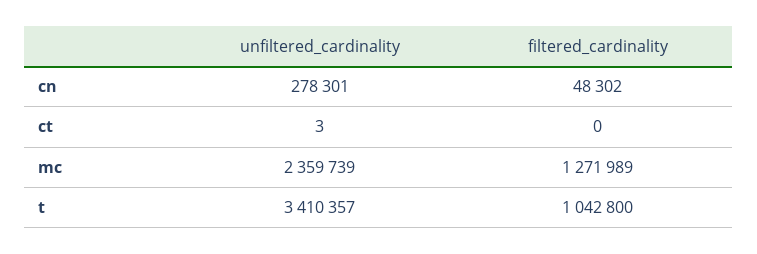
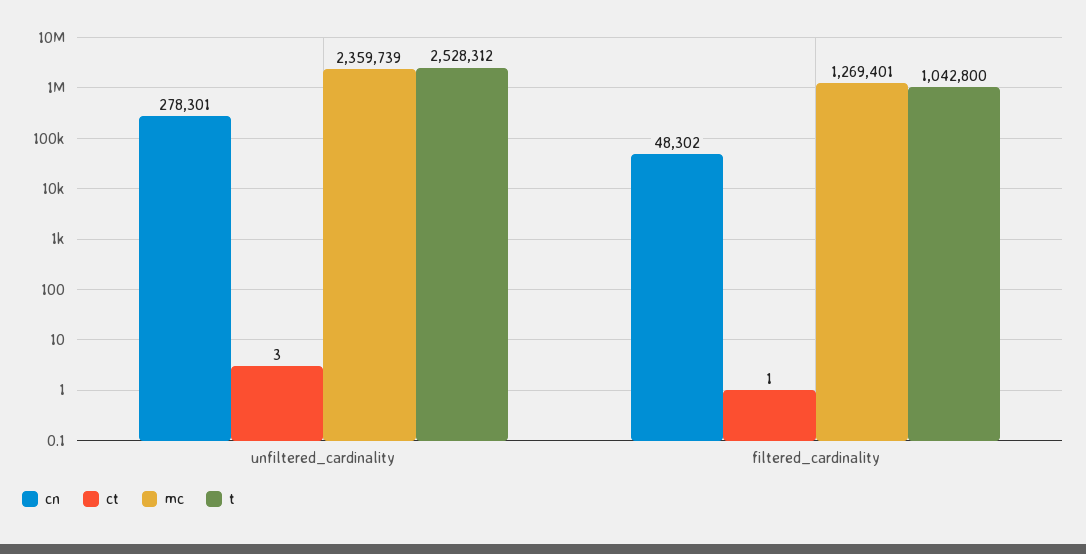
  {
    "cn": {
      "unfiltered_cardinality": 278301,
      "filtered_cardinality": 48302
    },
    "ct": {
      "unfiltered_cardinality": 3,
-     "filtered_cardinality": 0
+     "filtered_cardinality": 1
    },
    "mc": {
      "unfiltered_cardinality": 2359739,
-     "filtered_cardinality": 1271989
+     "filtered_cardinality": 1269401
    },
    "t": {
-     "unfiltered_cardinality": 3410357,
+     "unfiltered_cardinality": 2528312,
      "filtered_cardinality": 1042800
    }
  }

